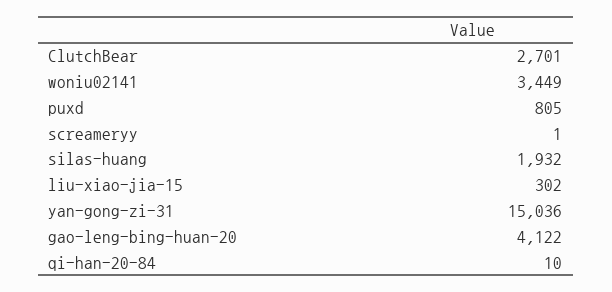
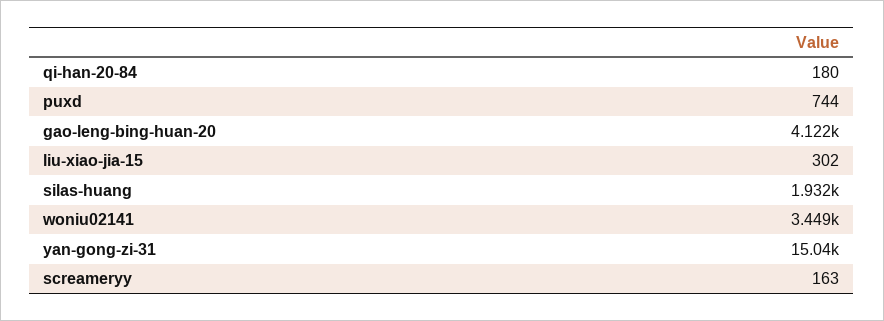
  {
-   "ClutchBear": 2701,
    "woniu02141": 3449,
-   "puxd": 805,
+   "puxd": 744,
-   "screameryy": 1,
+   "screameryy": 163,
    "silas-huang": 1932,
    "liu-xiao-jia-15": 302,
    "yan-gong-zi-31": 15036,
    "gao-leng-bing-huan-20": 4122,
-   "qi-han-20-84": 10
+   "qi-han-20-84": 180
  }

